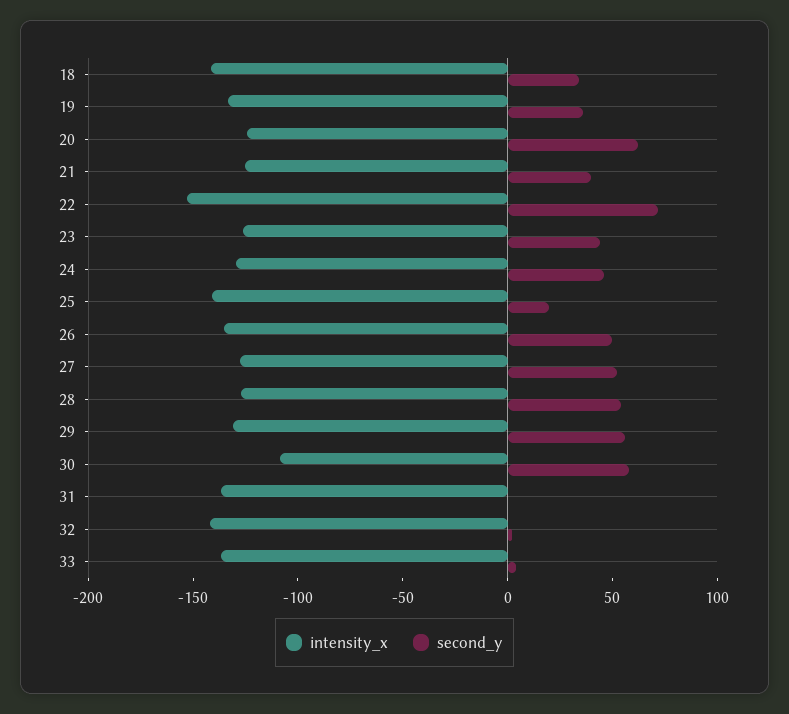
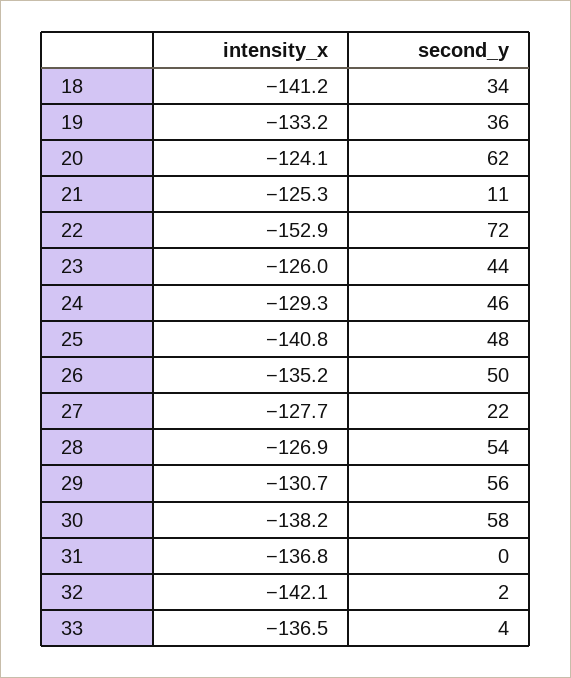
  {
    "intensity_x": {
      "18": -141.2,
      "19": -133.2,
      "20": -124.1,
      "21": -125.3,
      "22": -152.9,
      "23": -126,
      "24": -129.3,
      "25": -140.8,
      "26": -135.2,
      "27": -127.7,
      "28": -126.9,
      "29": -130.7,
-     "30": -110,
+     "30": -138.2,
      "31": -136.8,
      "32": -142.1,
      "33": -136.5
    },
    "second_y": {
      "18": 34,
      "19": 36,
      "20": 62,
-     "21": 40,
+     "21": 11,
      "22": 72,
      "23": 44,
      "24": 46,
-     "25": 20,
+     "25": 48,
      "26": 50,
-     "27": 50,
+     "27": 22,
      "28": 54,
      "29": 56,
      "30": 58,
      "31": 0,
      "32": 2,
      "33": 4
    }
  }

